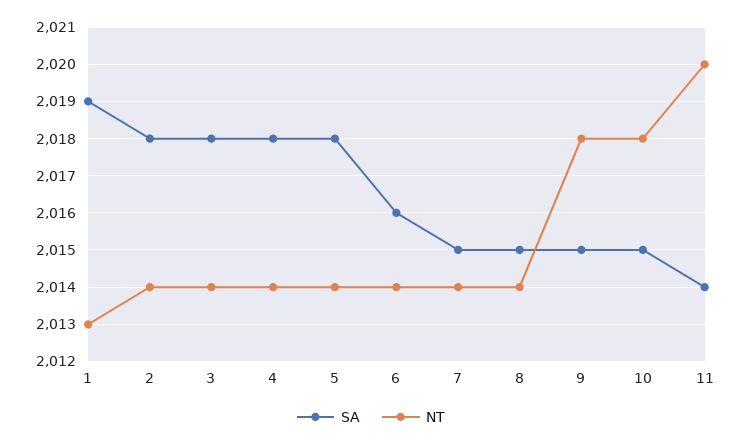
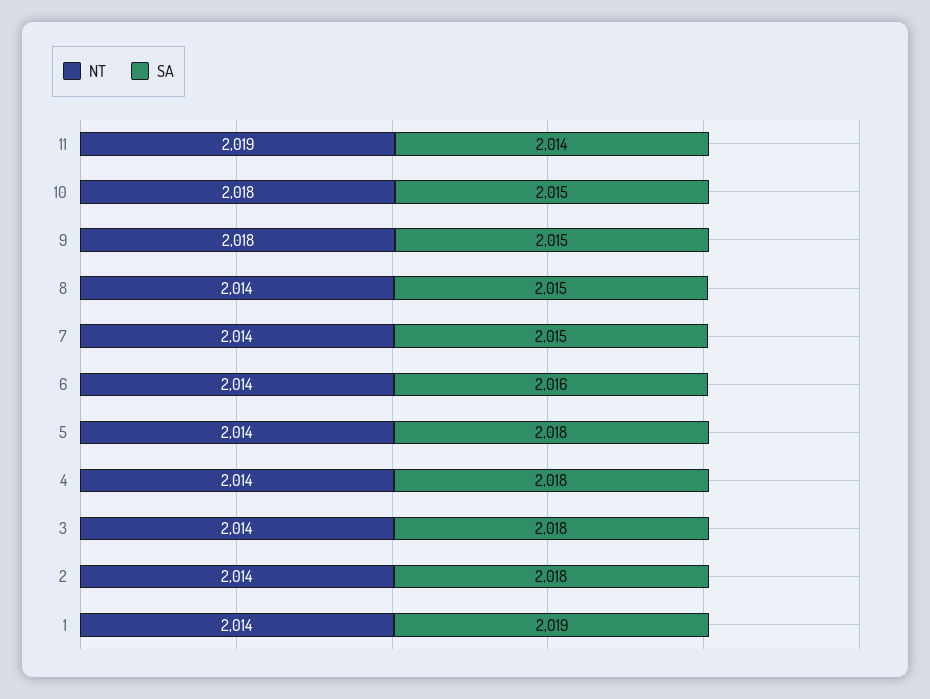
  {
    "SA": {
      "1": 2019,
      "2": 2018,
      "3": 2018,
      "4": 2018,
      "5": 2018,
      "6": 2016,
      "7": 2015,
      "8": 2015,
      "9": 2015,
      "10": 2015,
      "11": 2014
    },
    "NT": {
-     "1": 2013,
+     "1": 2014,
      "2": 2014,
      "3": 2014,
      "4": 2014,
      "5": 2014,
      "6": 2014,
      "7": 2014,
      "8": 2014,
      "9": 2018,
      "10": 2018,
-     "11": 2020
+     "11": 2019
    }
  }

